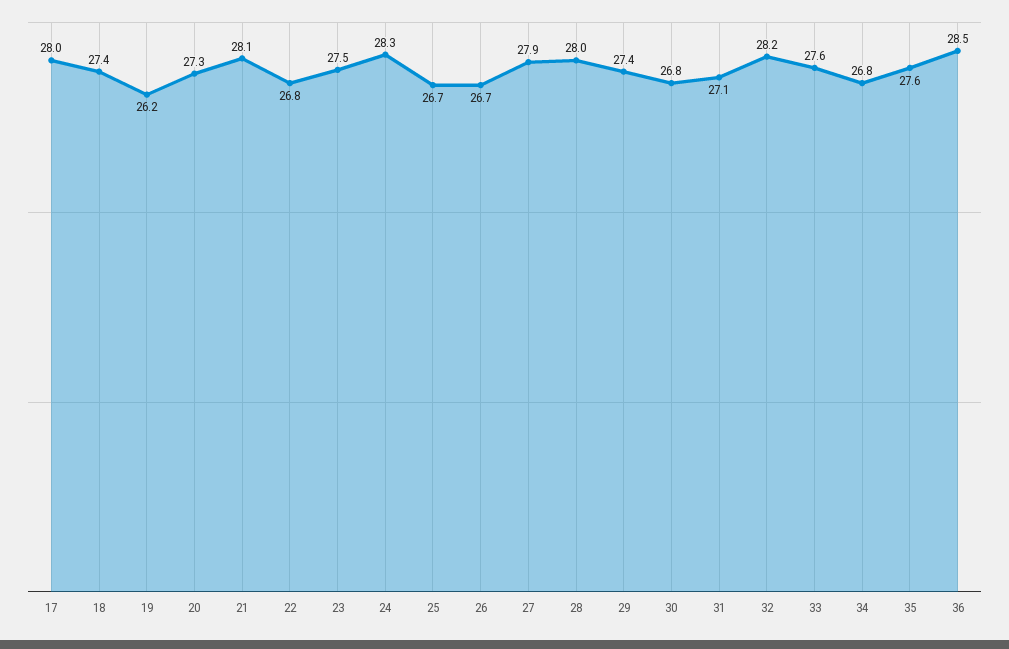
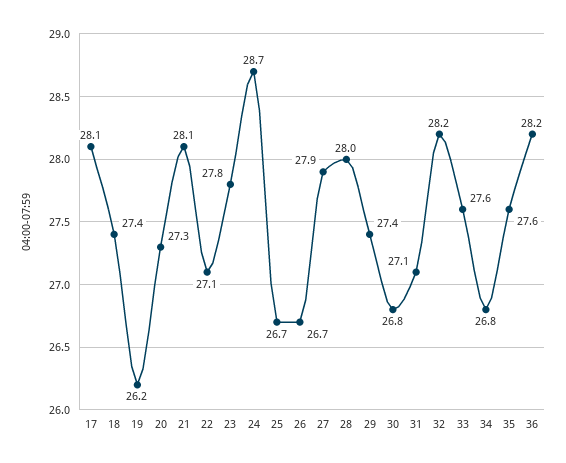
  {
-   "17": 28,
+   "17": 28.1,
    "18": 27.4,
    "19": 26.2,
    "20": 27.3,
    "21": 28.1,
-   "22": 26.8,
+   "22": 27.1,
-   "23": 27.5,
+   "23": 27.8,
-   "24": 28.3,
+   "24": 28.7,
    "25": 26.7,
    "26": 26.7,
    "27": 27.9,
    "28": 28,
    "29": 27.4,
    "30": 26.8,
    "31": 27.1,
    "32": 28.2,
    "33": 27.6,
    "34": 26.8,
    "35": 27.6,
-   "36": 28.5
+   "36": 28.2
  }

